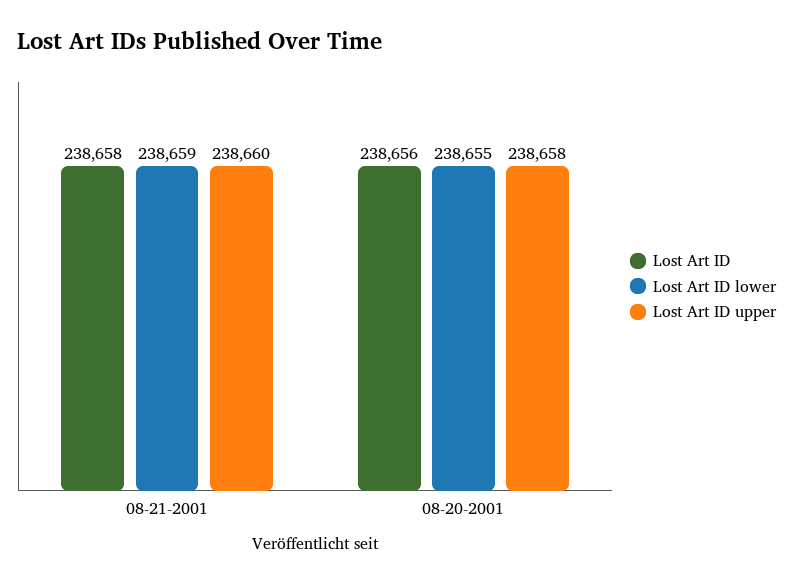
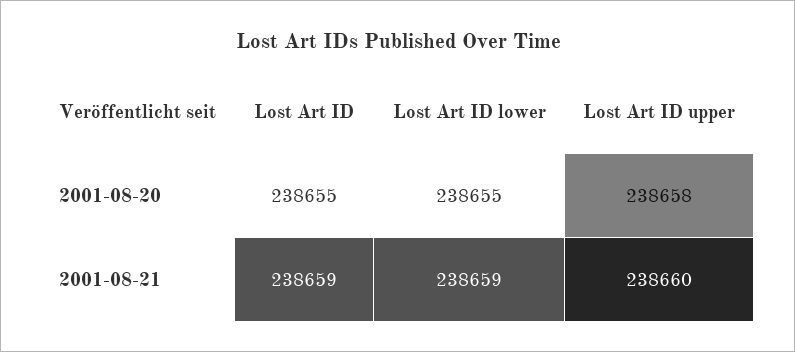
  {
    "Lost Art ID": {
-     "08-21-2001": 238658,
+     "08-21-2001": 238659,
-     "08-20-2001": 238656
+     "08-20-2001": 238655
    },
    "Lost Art ID lower": {
      "08-21-2001": 238659,
      "08-20-2001": 238655
    },
    "Lost Art ID upper": {
      "08-21-2001": 238660,
      "08-20-2001": 238658
    }
  }

